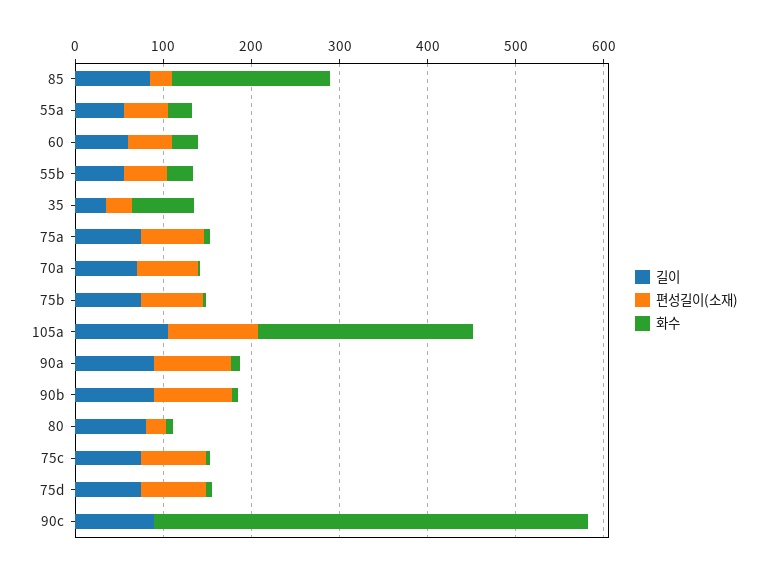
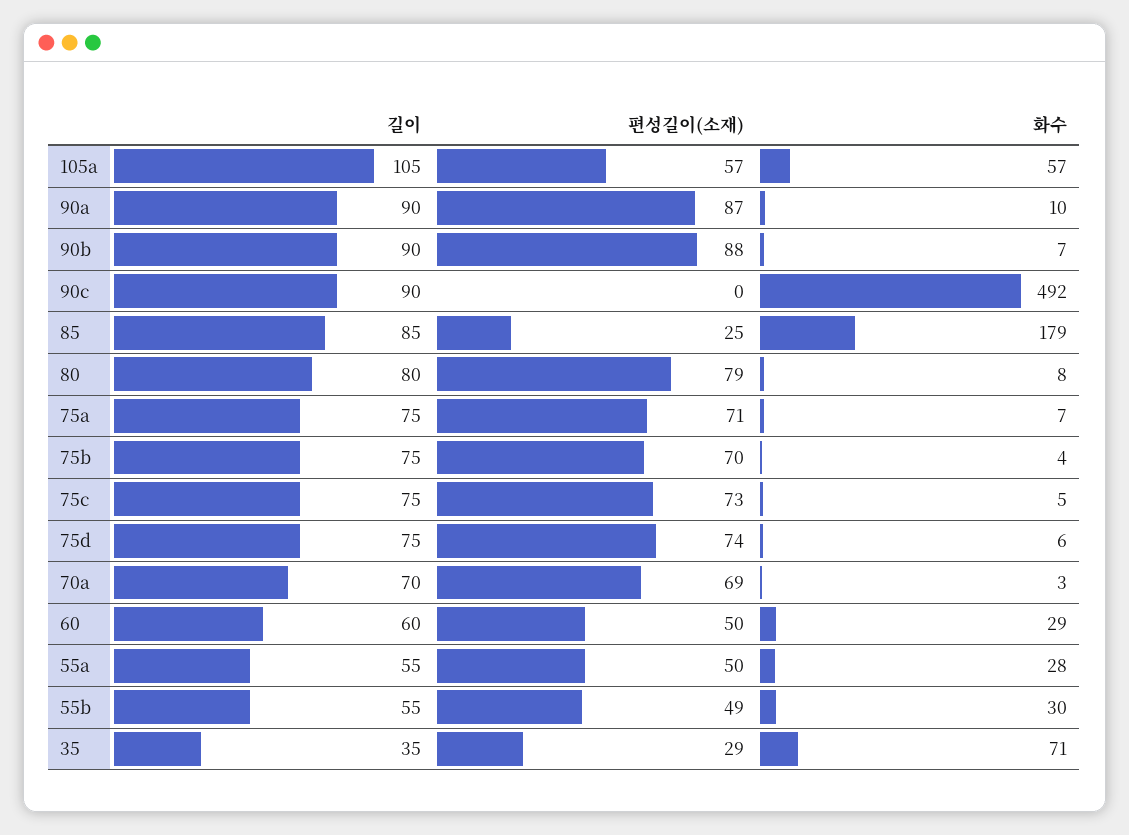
  {
    "길이": {
      "85": 85,
      "55a": 55,
      "60": 60,
      "55b": 55,
      "35": 35,
      "75a": 75,
      "70a": 70,
      "75b": 75,
      "105a": 105,
      "90a": 90,
      "90b": 90,
      "80": 80,
      "75c": 75,
      "75d": 75,
      "90c": 90
    },
    "편성길이(소재)": {
      "85": 25,
      "55a": 50,
      "60": 50,
      "55b": 49,
      "35": 29,
      "75a": 71,
      "70a": 69,
      "75b": 70,
-     "105a": 100,
+     "105a": 57,
      "90a": 87,
      "90b": 88,
-     "80": 20,
+     "80": 79,
      "75c": 73,
      "75d": 74,
      "90c": 0
    },
    "화수": {
      "85": 179,
      "55a": 28,
      "60": 29,
      "55b": 30,
      "35": 71,
      "75a": 7,
      "70a": 3,
      "75b": 4,
-     "105a": 240,
+     "105a": 57,
      "90a": 10,
      "90b": 7,
      "80": 8,
      "75c": 5,
      "75d": 6,
      "90c": 492
    }
  }

